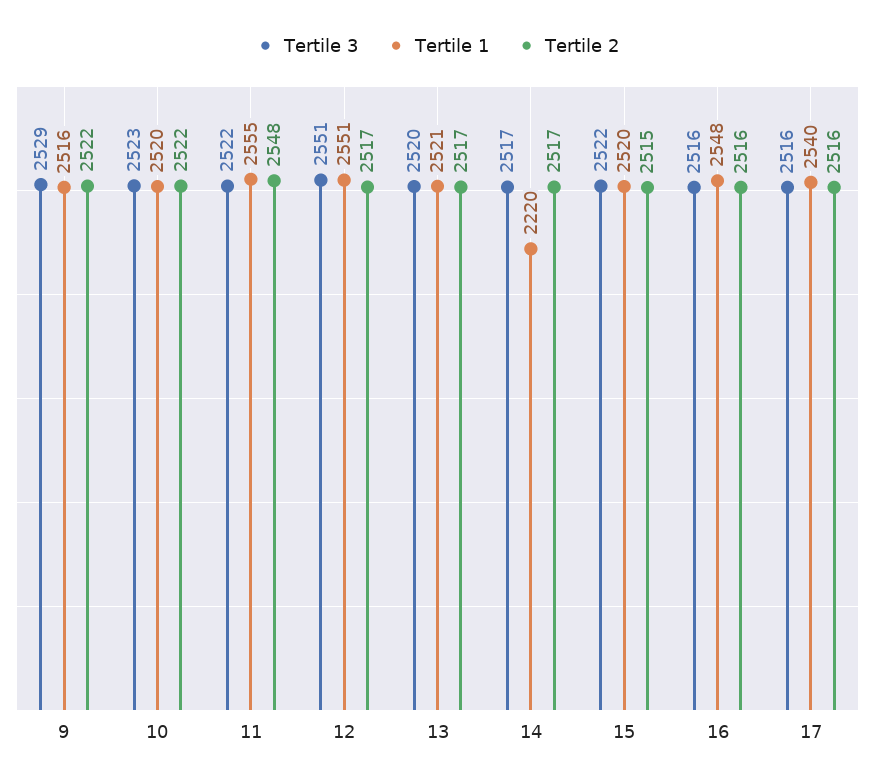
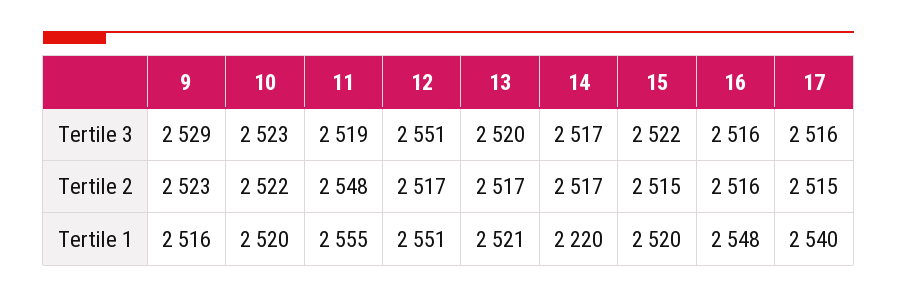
  {
    "Tertile 3": {
      "9": 2529,
      "10": 2523,
-     "11": 2522,
+     "11": 2519,
      "12": 2551,
      "13": 2520,
      "14": 2517,
      "15": 2522,
      "16": 2516,
      "17": 2516
    },
    "Tertile 1": {
      "9": 2516,
      "10": 2520,
      "11": 2555,
      "12": 2551,
      "13": 2521,
      "14": 2220,
      "15": 2520,
      "16": 2548,
      "17": 2540
    },
    "Tertile 2": {
-     "9": 2522,
+     "9": 2523,
      "10": 2522,
      "11": 2548,
      "12": 2517,
      "13": 2517,
      "14": 2517,
      "15": 2515,
      "16": 2516,
-     "17": 2516
+     "17": 2515
    }
  }

